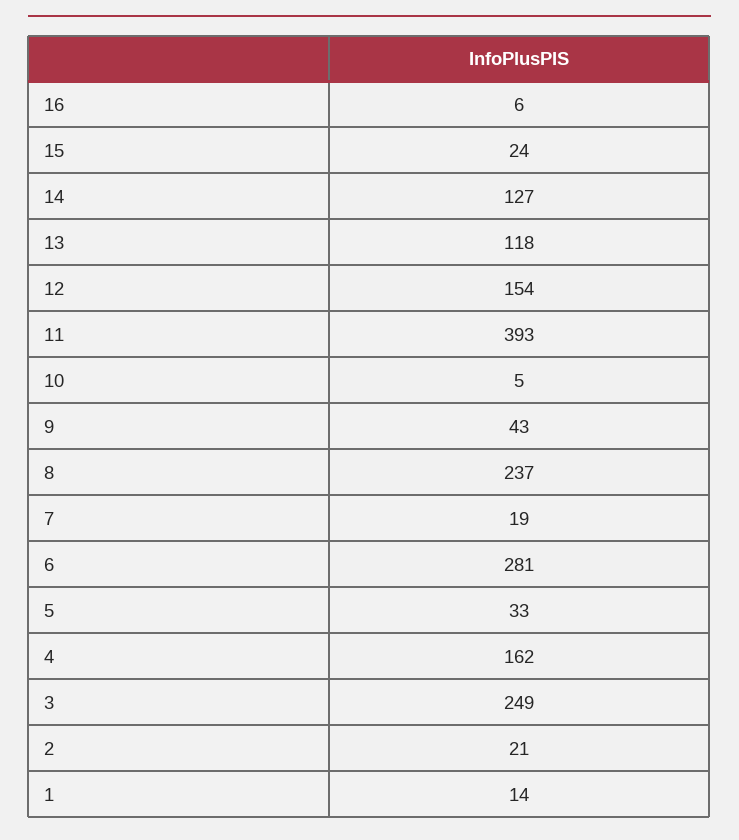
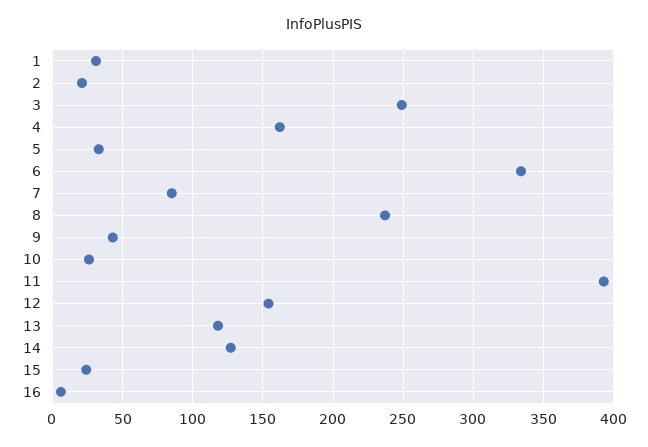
  {
    "16": 6,
    "15": 24,
    "14": 127,
    "13": 118,
    "12": 154,
    "11": 393,
-   "10": 5,
+   "10": 25,
    "9": 43,
    "8": 237,
-   "7": 19,
+   "7": 85,
-   "6": 281,
+   "6": 335,
    "5": 33,
    "4": 162,
    "3": 249,
    "2": 21,
-   "1": 14
+   "1": 30
  }

